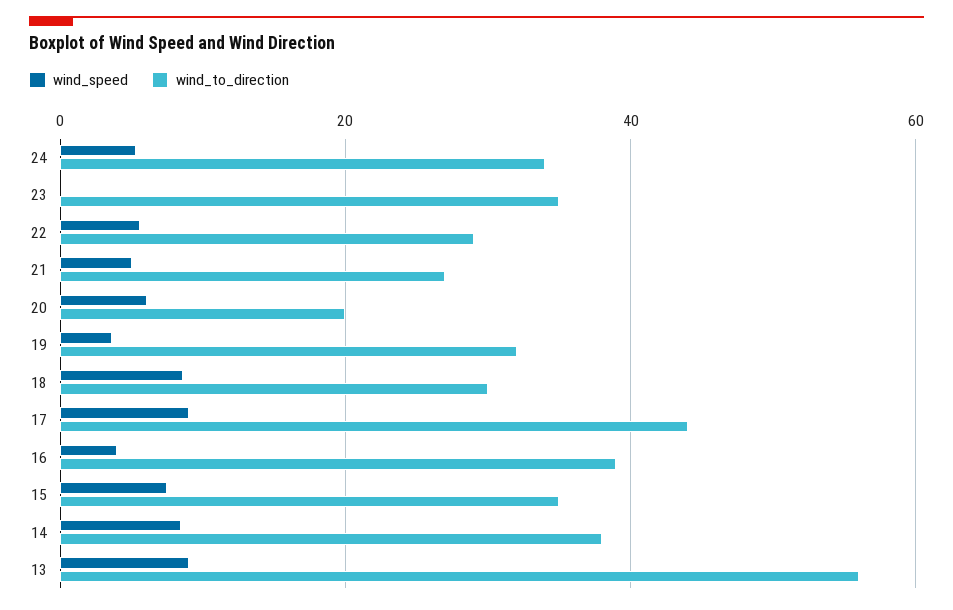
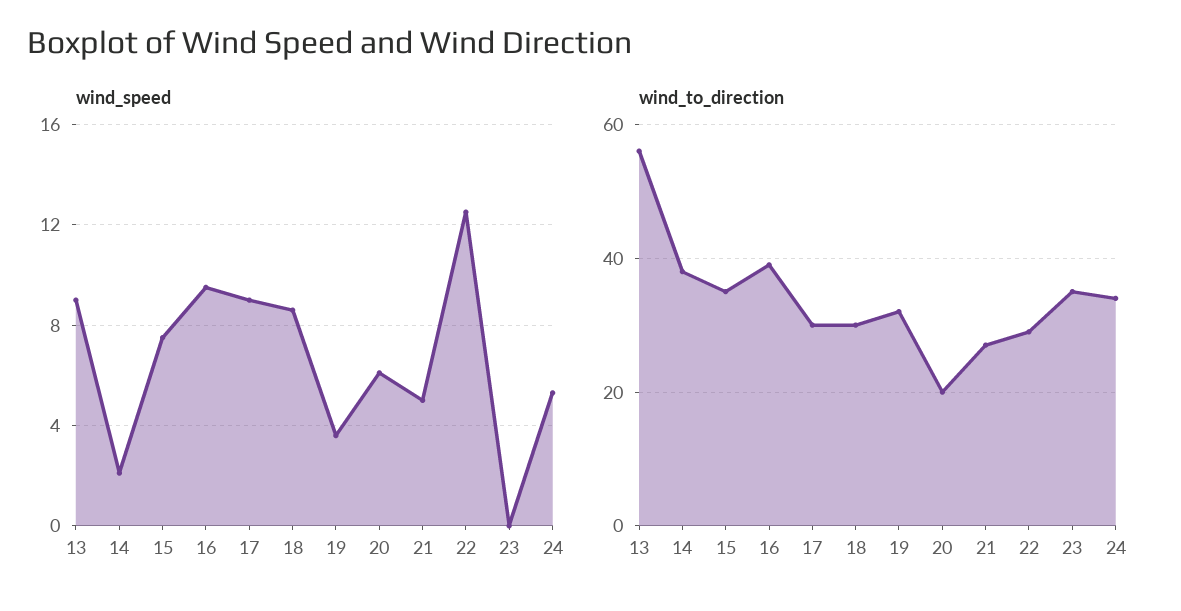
  {
    "wind_speed": {
      "24": 5.5,
      "23": 0,
-     "22": 6,
+     "22": 12.5,
      "21": 5,
      "20": 6,
      "19": 3.5,
      "18": 8.5,
      "17": 9,
-     "16": 4,
+     "16": 9.5,
      "15": 7.5,
-     "14": 8,
+     "14": 2,
      "13": 9
    },
    "wind_to_direction": {
      "24": 34,
      "23": 36,
      "22": 30,
      "21": 28,
      "20": 20,
      "19": 32,
      "18": 30,
-     "17": 44,
+     "17": 30,
      "16": 40,
      "15": 36,
      "14": 38,
      "13": 56
    }
  }

